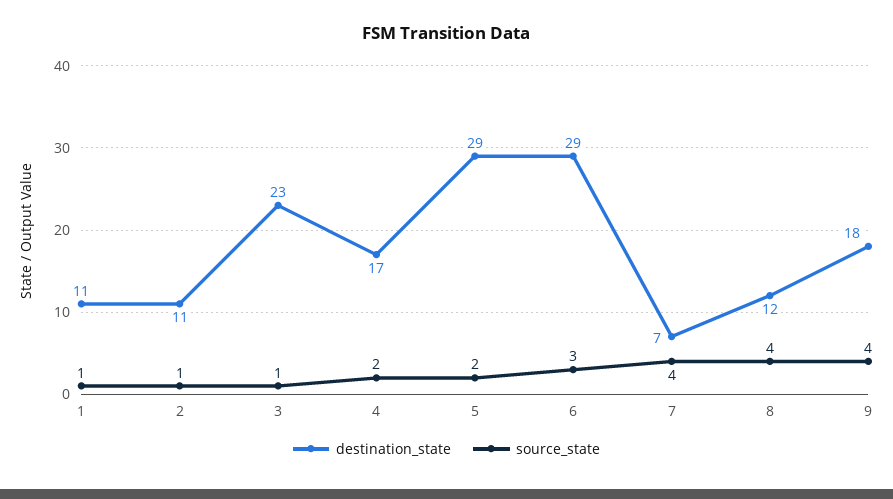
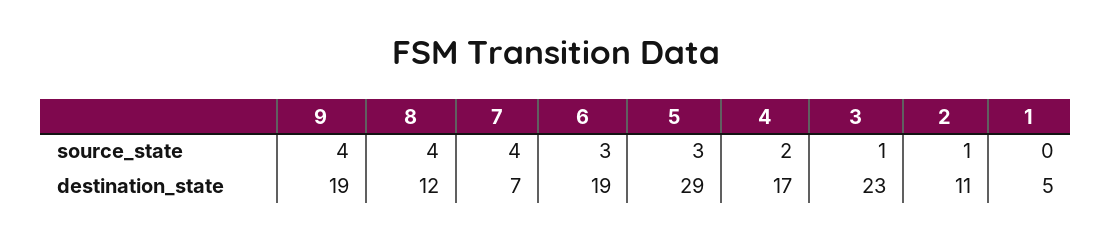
  {
    "destination_state": {
-     "1": 11,
+     "1": 5,
      "2": 11,
      "3": 23,
      "4": 17,
      "5": 29,
-     "6": 29,
+     "6": 19,
      "7": 7,
      "8": 12,
-     "9": 18
+     "9": 19
    },
    "source_state": {
-     "1": 1,
+     "1": 0,
      "2": 1,
      "3": 1,
      "4": 2,
-     "5": 2,
+     "5": 3,
      "6": 3,
      "7": 4,
      "8": 4,
      "9": 4
    }
  }

